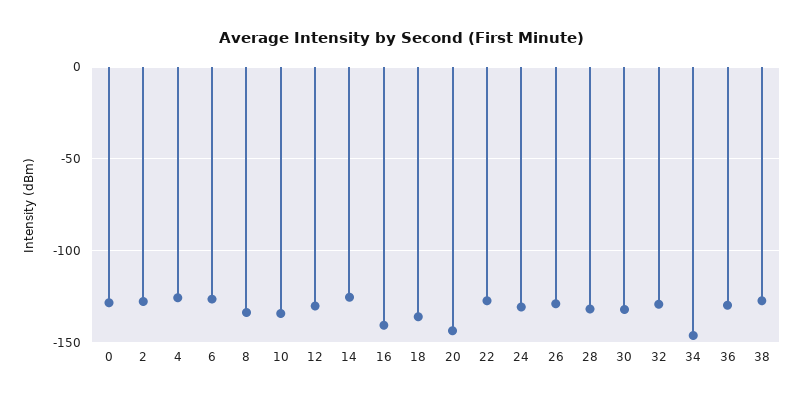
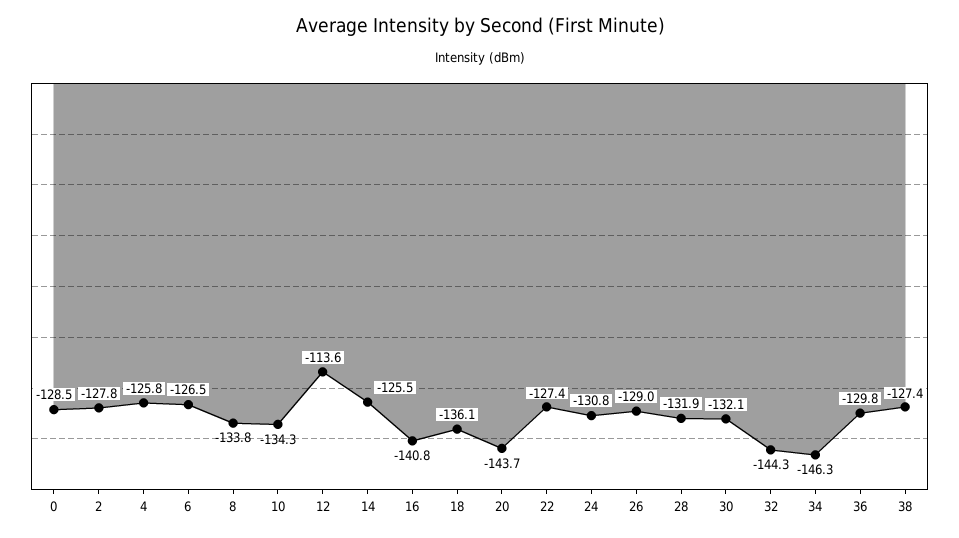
  {
    "0": -128.5,
    "2": -127.8,
    "4": -125.8,
    "6": -126.5,
    "8": -133.8,
    "10": -134.3,
-   "12": -130,
+   "12": -113.6,
    "14": -125.5,
    "16": -140.8,
    "18": -136.1,
    "20": -143.7,
    "22": -127.4,
    "24": -130.8,
    "26": -129,
    "28": -131.9,
    "30": -132.1,
-   "32": -130,
+   "32": -144.3,
    "34": -146.3,
    "36": -129.8,
    "38": -127.4
  }

